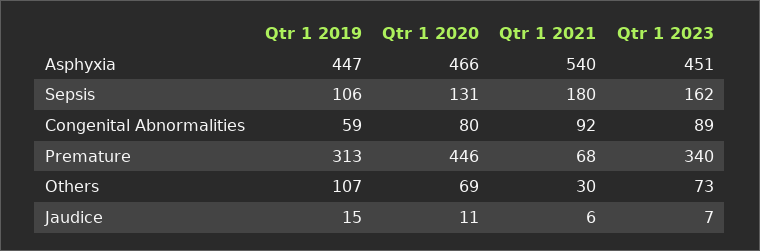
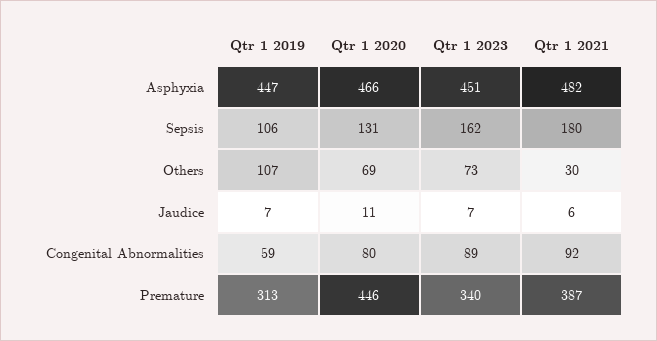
  {
    "Qtr 1 2019": {
      "Asphyxia": 447,
      "Sepsis": 106,
      "Congenital Abnormalities": 59,
      "Premature": 313,
      "Others": 107,
-     "Jaudice": 15
+     "Jaudice": 7
    },
    "Qtr 1 2020": {
      "Asphyxia": 466,
      "Sepsis": 131,
      "Congenital Abnormalities": 80,
      "Premature": 446,
      "Others": 69,
      "Jaudice": 11
    },
    "Qtr 1 2021": {
-     "Asphyxia": 540,
+     "Asphyxia": 482,
      "Sepsis": 180,
      "Congenital Abnormalities": 92,
-     "Premature": 68,
+     "Premature": 387,
      "Others": 30,
      "Jaudice": 6
    },
    "Qtr 1 2023": {
      "Asphyxia": 451,
      "Sepsis": 162,
      "Congenital Abnormalities": 89,
      "Premature": 340,
      "Others": 73,
      "Jaudice": 7
    }
  }

